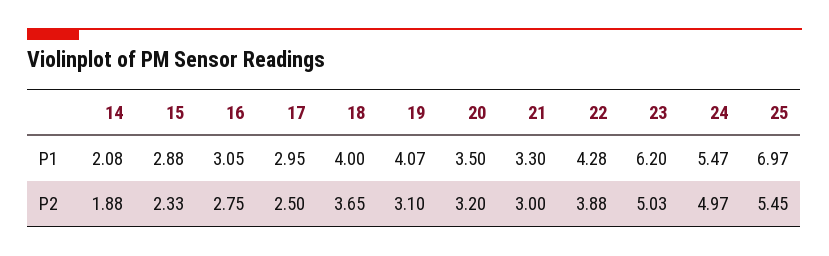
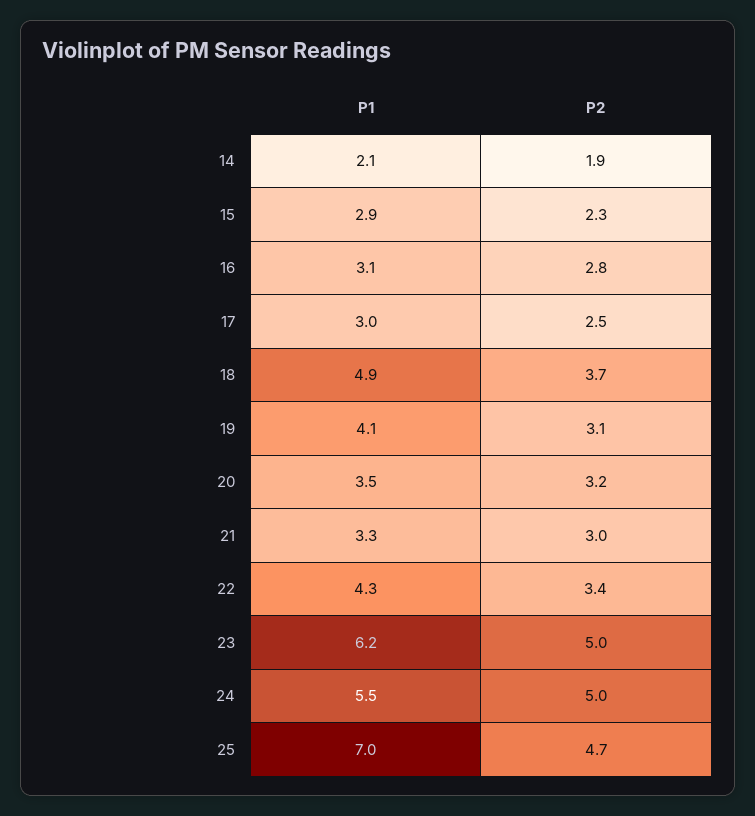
  {
    "14": {
      "P1": 2.08,
      "P2": 1.88
    },
    "15": {
      "P1": 2.88,
      "P2": 2.33
    },
    "16": {
      "P1": 3.05,
      "P2": 2.75
    },
    "17": {
      "P1": 2.95,
      "P2": 2.5
    },
    "18": {
-     "P1": 4,
+     "P1": 4.9,
      "P2": 3.65
    },
    "19": {
      "P1": 4.07,
      "P2": 3.1
    },
    "20": {
      "P1": 3.5,
      "P2": 3.2
    },
    "21": {
      "P1": 3.3,
      "P2": 3
    },
    "22": {
      "P1": 4.28,
-     "P2": 3.88
+     "P2": 3.4
    },
    "23": {
      "P1": 6.2,
      "P2": 5.03
    },
    "24": {
      "P1": 5.47,
      "P2": 4.97
    },
    "25": {
      "P1": 6.97,
-     "P2": 5.45
+     "P2": 4.7
    }
  }

